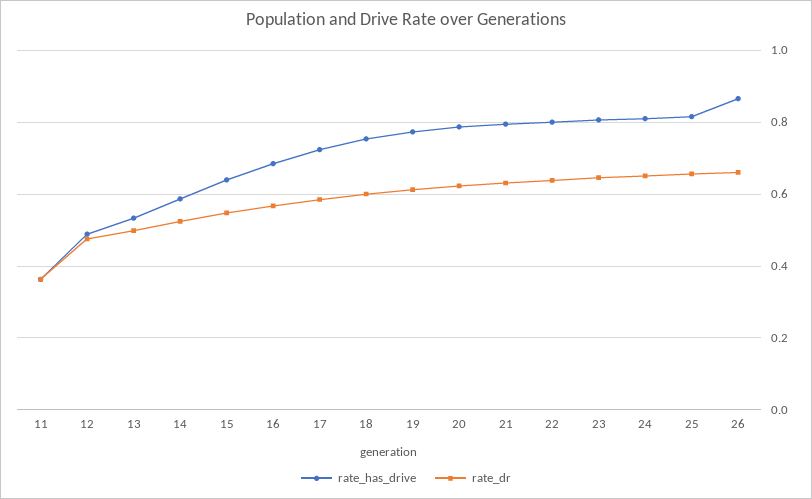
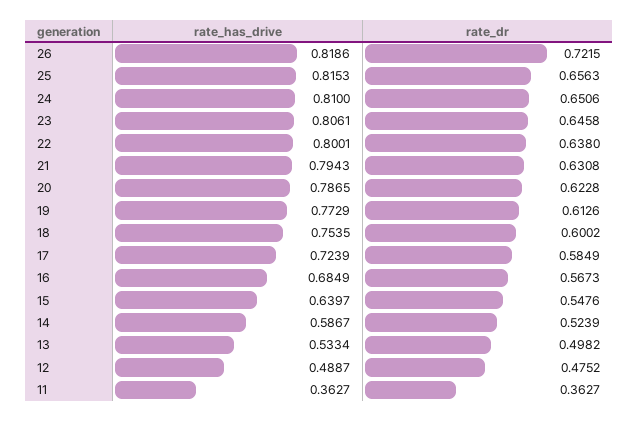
  {
    "rate_has_drive": {
      "11": 0.3627,
      "12": 0.4887,
      "13": 0.5334,
      "14": 0.5867,
      "15": 0.6397,
      "16": 0.6849,
      "17": 0.7239,
      "18": 0.7535,
      "19": 0.7729,
      "20": 0.7865,
      "21": 0.7943,
      "22": 0.8001,
      "23": 0.8061,
      "24": 0.81,
      "25": 0.8153,
-     "26": 0.86
+     "26": 0.8186
    },
    "rate_dr": {
      "11": 0.3627,
      "12": 0.4752,
      "13": 0.4982,
      "14": 0.5239,
      "15": 0.5476,
      "16": 0.5673,
      "17": 0.5849,
      "18": 0.6002,
      "19": 0.6126,
      "20": 0.6228,
      "21": 0.6308,
      "22": 0.638,
      "23": 0.6458,
      "24": 0.6506,
      "25": 0.6563,
-     "26": 0.66
+     "26": 0.7215
    }
  }

